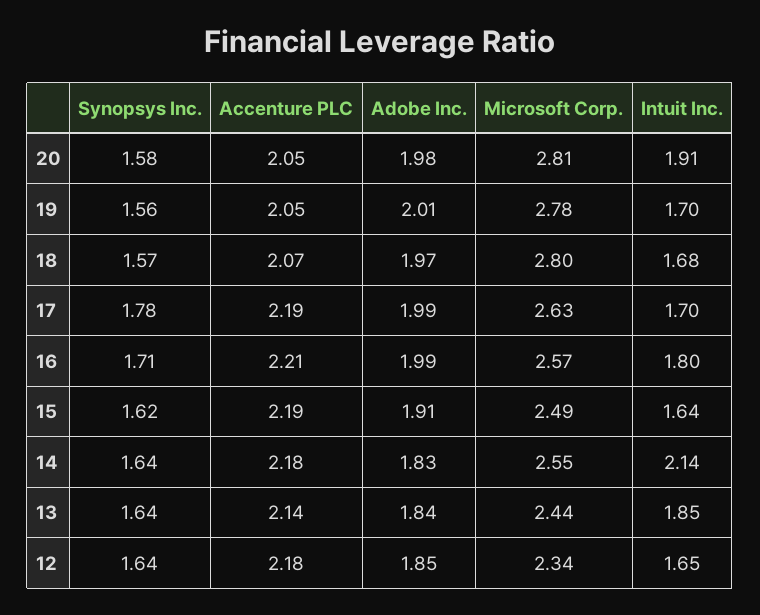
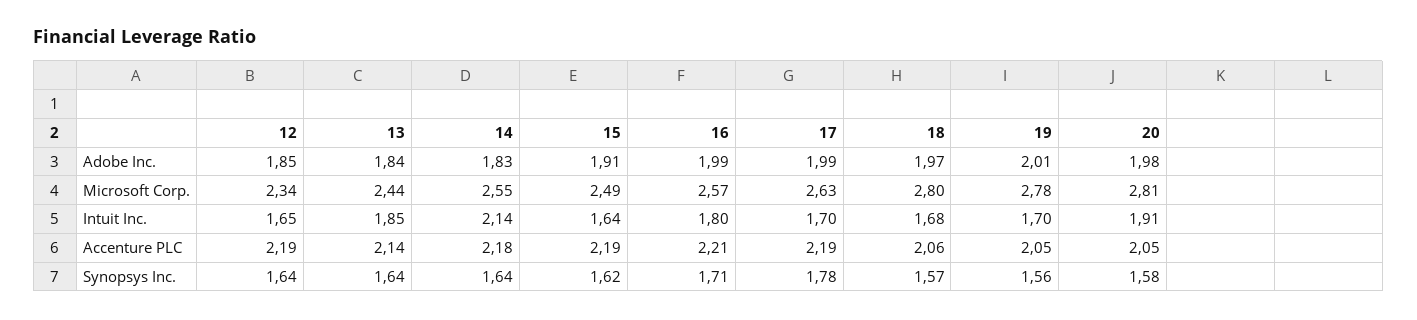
  {
    "Synopsys Inc.": {
      "20": 1.58,
      "19": 1.56,
      "18": 1.57,
      "17": 1.78,
      "16": 1.71,
      "15": 1.62,
      "14": 1.64,
      "13": 1.64,
      "12": 1.64
    },
    "Accenture PLC": {
      "20": 2.05,
      "19": 2.05,
-     "18": 2.07,
+     "18": 2.06,
      "17": 2.19,
      "16": 2.21,
      "15": 2.19,
      "14": 2.18,
      "13": 2.14,
-     "12": 2.18
+     "12": 2.19
    },
    "Adobe Inc.": {
      "20": 1.98,
      "19": 2.01,
      "18": 1.97,
      "17": 1.99,
      "16": 1.99,
      "15": 1.91,
      "14": 1.83,
      "13": 1.84,
      "12": 1.85
    },
    "Microsoft Corp.": {
      "20": 2.81,
      "19": 2.78,
      "18": 2.8,
      "17": 2.63,
      "16": 2.57,
      "15": 2.49,
      "14": 2.55,
      "13": 2.44,
      "12": 2.34
    },
    "Intuit Inc.": {
      "20": 1.91,
      "19": 1.7,
      "18": 1.68,
      "17": 1.7,
      "16": 1.8,
      "15": 1.64,
      "14": 2.14,
      "13": 1.85,
      "12": 1.65
    }
  }

